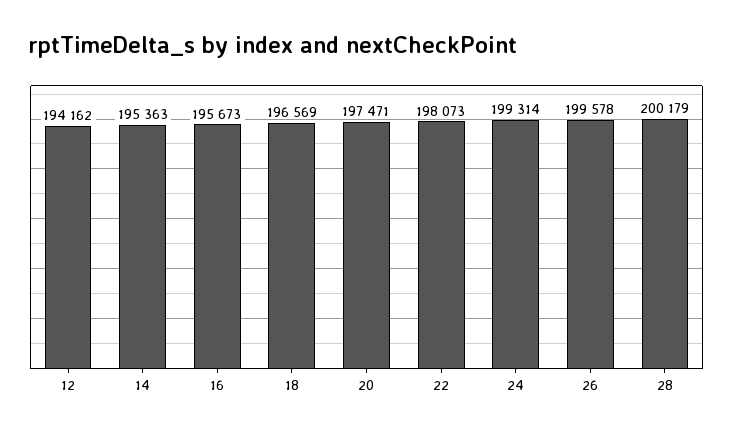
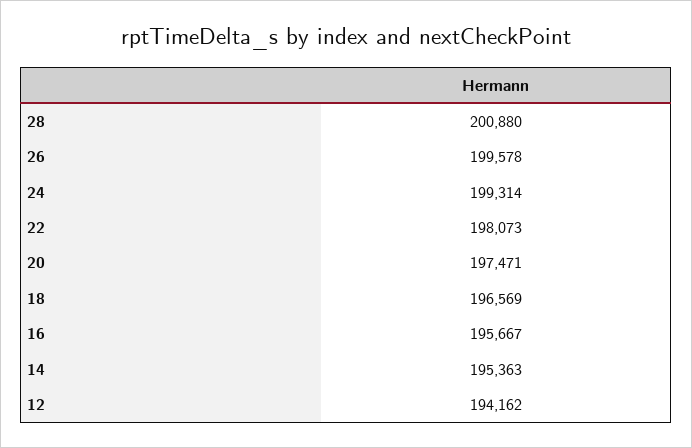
  {
    "12": 194162,
    "14": 195363,
-   "16": 195673,
+   "16": 195667,
    "18": 196569,
    "20": 197471,
    "22": 198073,
    "24": 199314,
    "26": 199578,
-   "28": 200179
+   "28": 200880
  }

